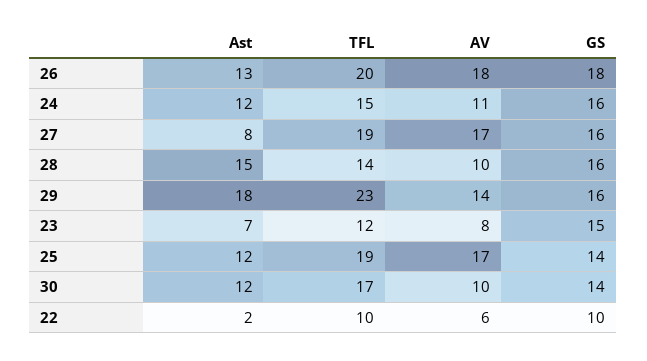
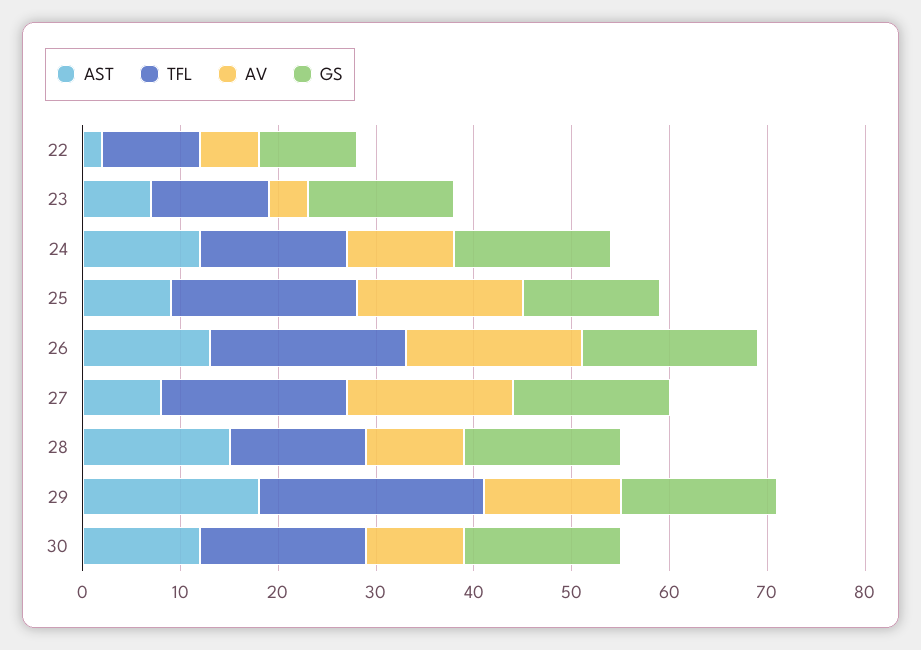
  {
    "Ast": {
      "26": 13,
      "24": 12,
      "27": 8,
      "28": 15,
      "29": 18,
      "23": 7,
-     "25": 12,
+     "25": 9,
      "30": 12,
      "22": 2
    },
    "TFL": {
      "26": 20,
      "24": 15,
      "27": 19,
      "28": 14,
      "29": 23,
      "23": 12,
      "25": 19,
      "30": 17,
      "22": 10
    },
    "AV": {
      "26": 18,
      "24": 11,
      "27": 17,
      "28": 10,
      "29": 14,
-     "23": 8,
+     "23": 4,
      "25": 17,
      "30": 10,
      "22": 6
    },
    "GS": {
      "26": 18,
      "24": 16,
      "27": 16,
      "28": 16,
      "29": 16,
      "23": 15,
      "25": 14,
-     "30": 14,
+     "30": 16,
      "22": 10
    }
  }

